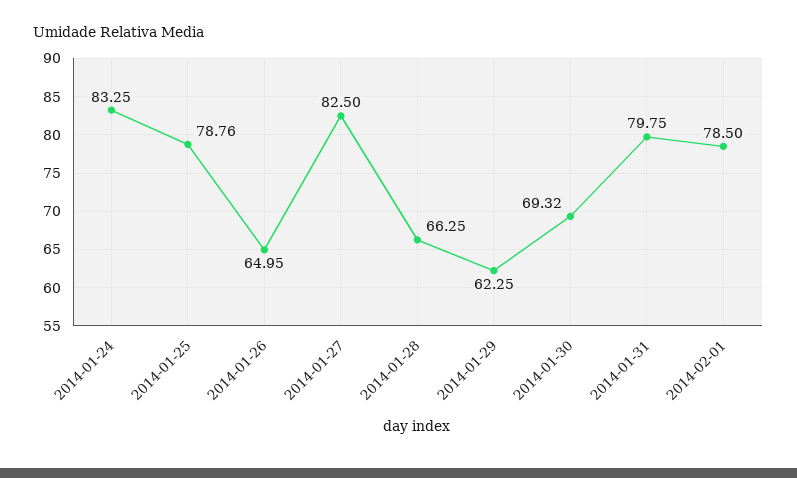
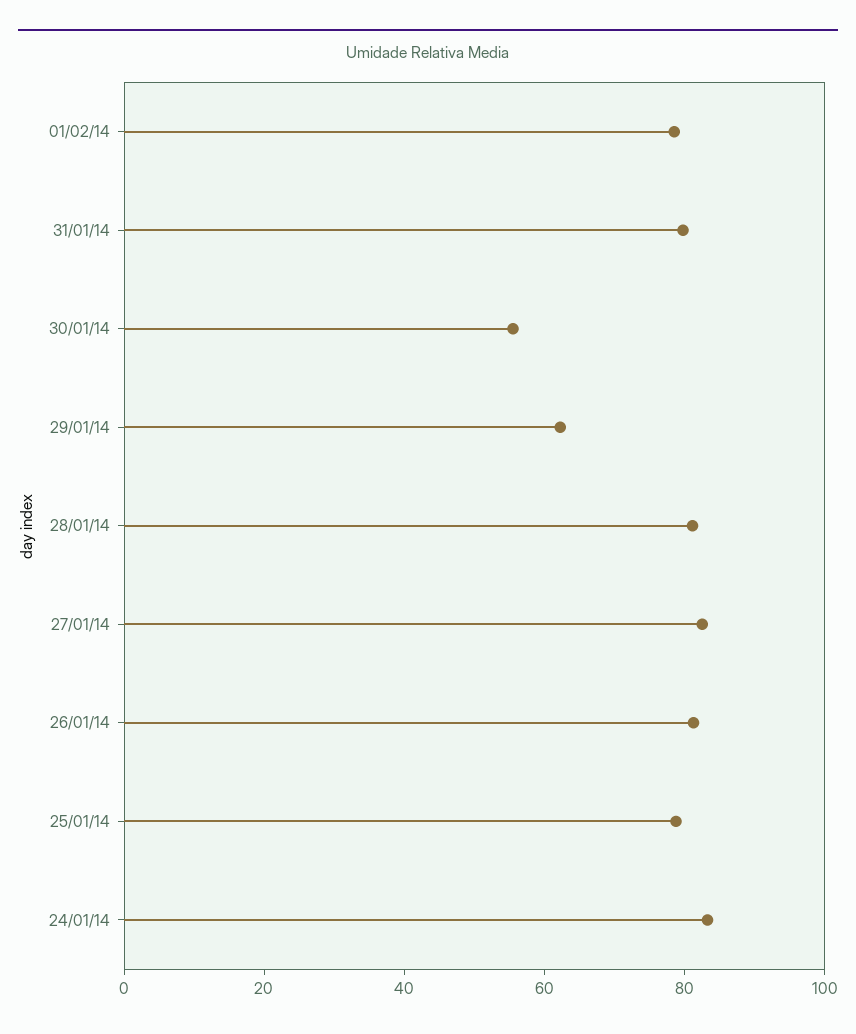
  {
    "2014-01-24": 83.25,
    "2014-01-25": 78.76,
-   "2014-01-26": 64.95,
+   "2014-01-26": 80,
    "2014-01-27": 82.5,
-   "2014-01-28": 66.25,
+   "2014-01-28": 80,
    "2014-01-29": 62.25,
-   "2014-01-30": 69.32,
+   "2014-01-30": 55,
    "2014-01-31": 79.75,
    "2014-02-01": 78.5
  }

